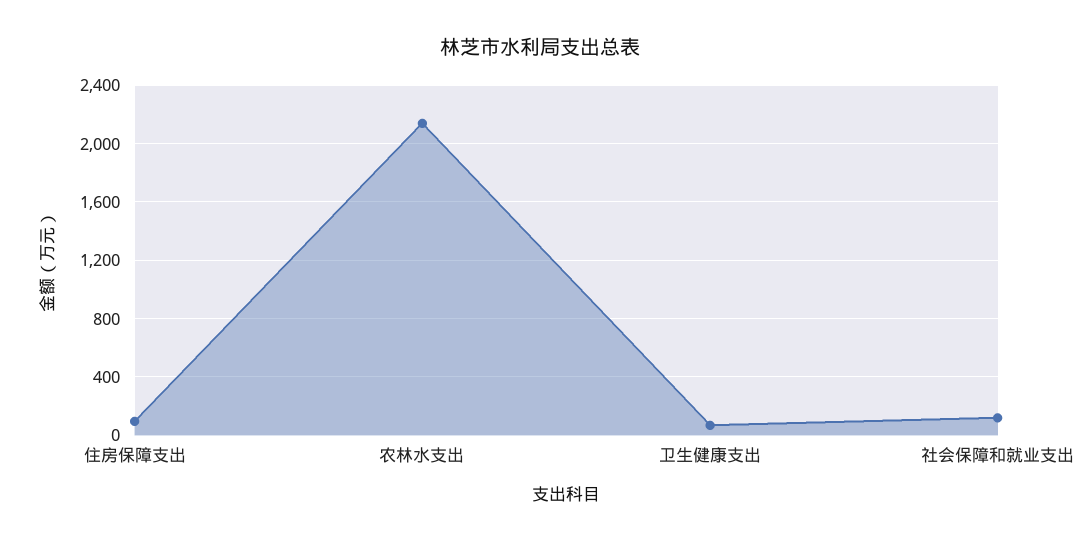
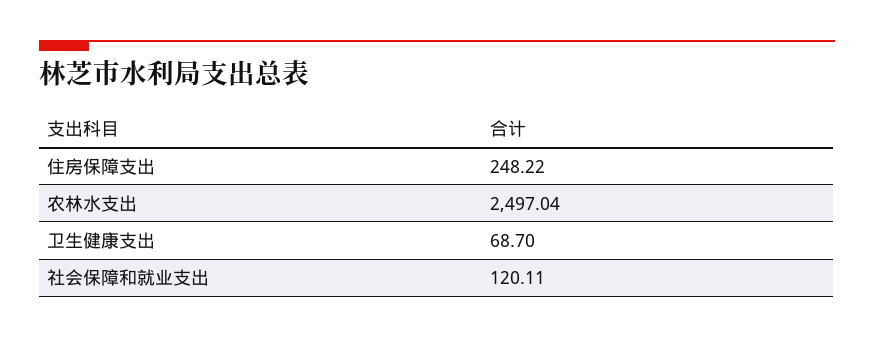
  {
-   "住房保障支出": 100,
+   "住房保障支出": 248.22,
-   "农林水支出": 2150,
+   "农林水支出": 2497.04,
    "卫生健康支出": 68.7,
    "社会保障和就业支出": 120.11
  }

